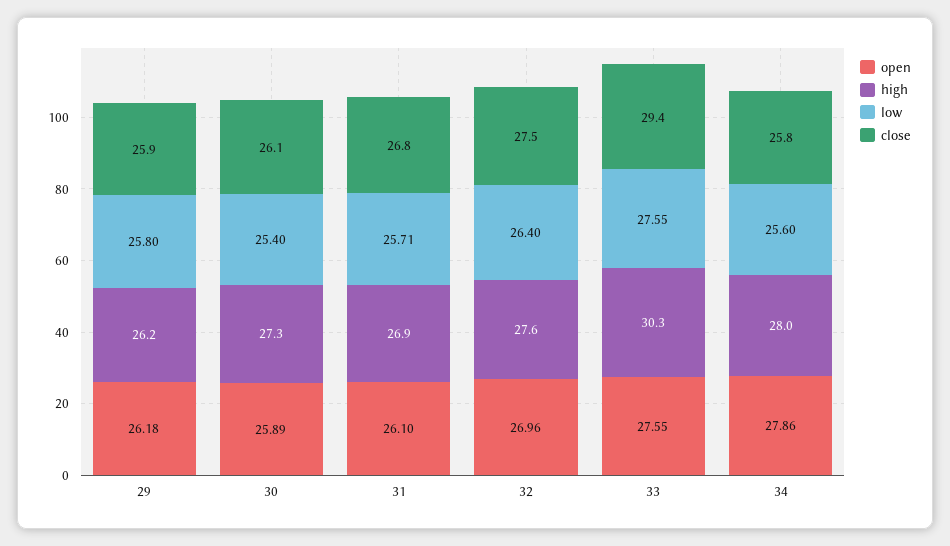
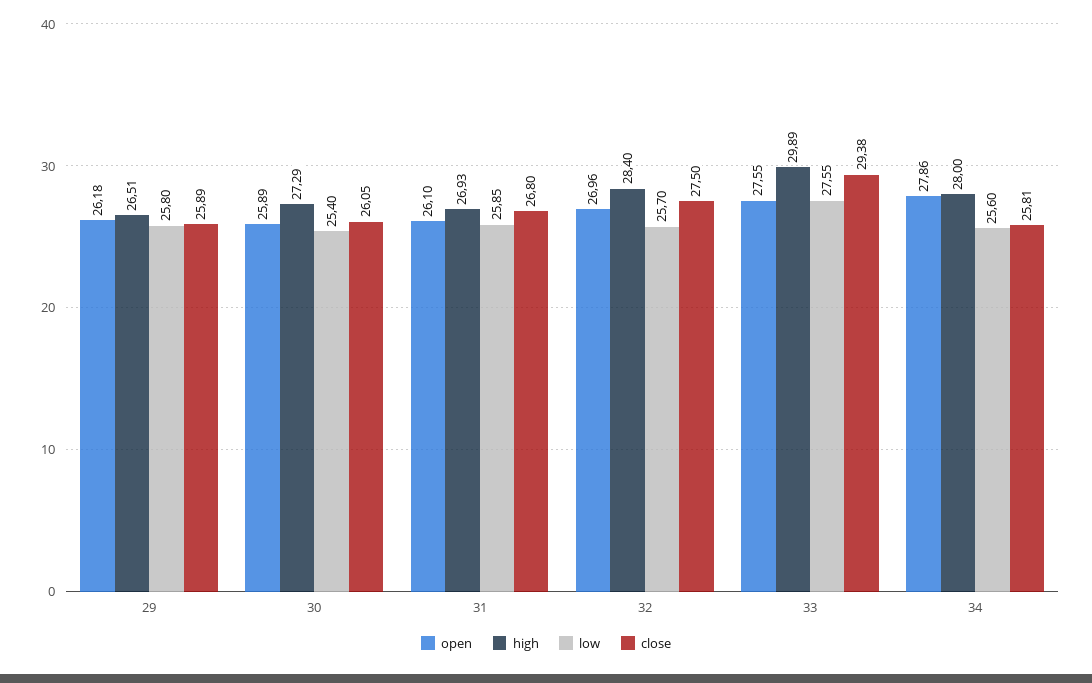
  {
    "open": {
      "29": 26.18,
      "30": 25.89,
      "31": 26.1,
      "32": 26.96,
      "33": 27.55,
      "34": 27.86
    },
    "high": {
-     "29": 26.2,
+     "29": 26.51,
      "30": 27.29,
      "31": 26.93,
-     "32": 27.6,
+     "32": 28.4,
-     "33": 30.3,
+     "33": 29.89,
      "34": 28
    },
    "low": {
      "29": 25.8,
      "30": 25.4,
-     "31": 25.71,
+     "31": 25.85,
-     "32": 26.4,
+     "32": 25.7,
      "33": 27.55,
      "34": 25.6
    },
    "close": {
      "29": 25.89,
      "30": 26.05,
      "31": 26.8,
      "32": 27.5,
      "33": 29.38,
      "34": 25.81
    }
  }

